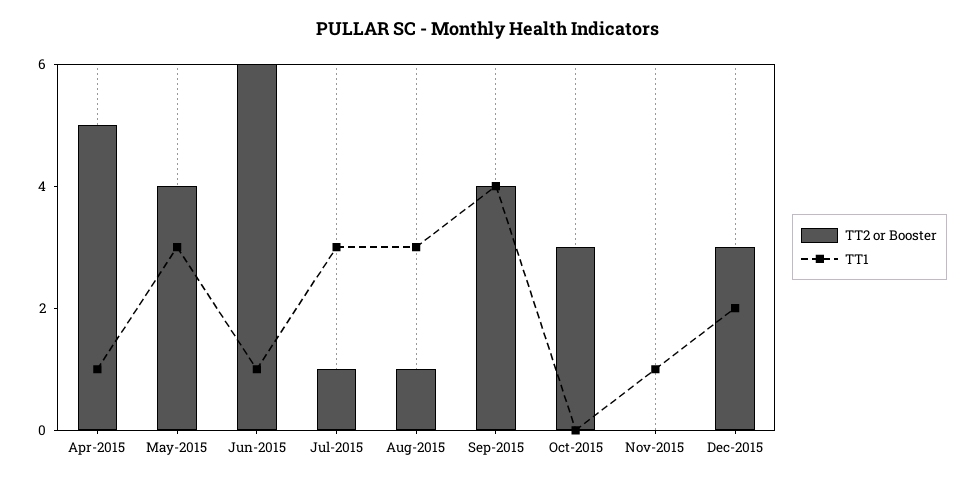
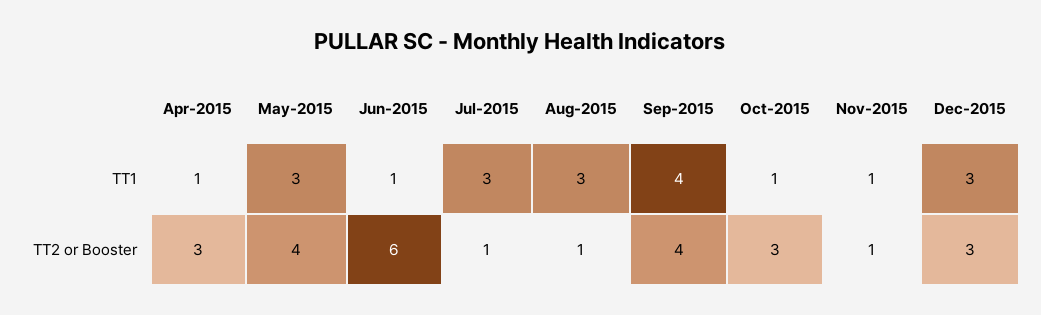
  {
    "TT2 or Booster": {
-     "Apr-2015": 5,
+     "Apr-2015": 3,
      "May-2015": 4,
      "Jun-2015": 6,
      "Jul-2015": 1,
      "Aug-2015": 1,
      "Sep-2015": 4,
      "Oct-2015": 3,
-     "Nov-2015": 0,
+     "Nov-2015": 1,
      "Dec-2015": 3
    },
    "TT1": {
      "Apr-2015": 1,
      "May-2015": 3,
      "Jun-2015": 1,
      "Jul-2015": 3,
      "Aug-2015": 3,
      "Sep-2015": 4,
-     "Oct-2015": 0,
+     "Oct-2015": 1,
      "Nov-2015": 1,
-     "Dec-2015": 2
+     "Dec-2015": 3
    }
  }

